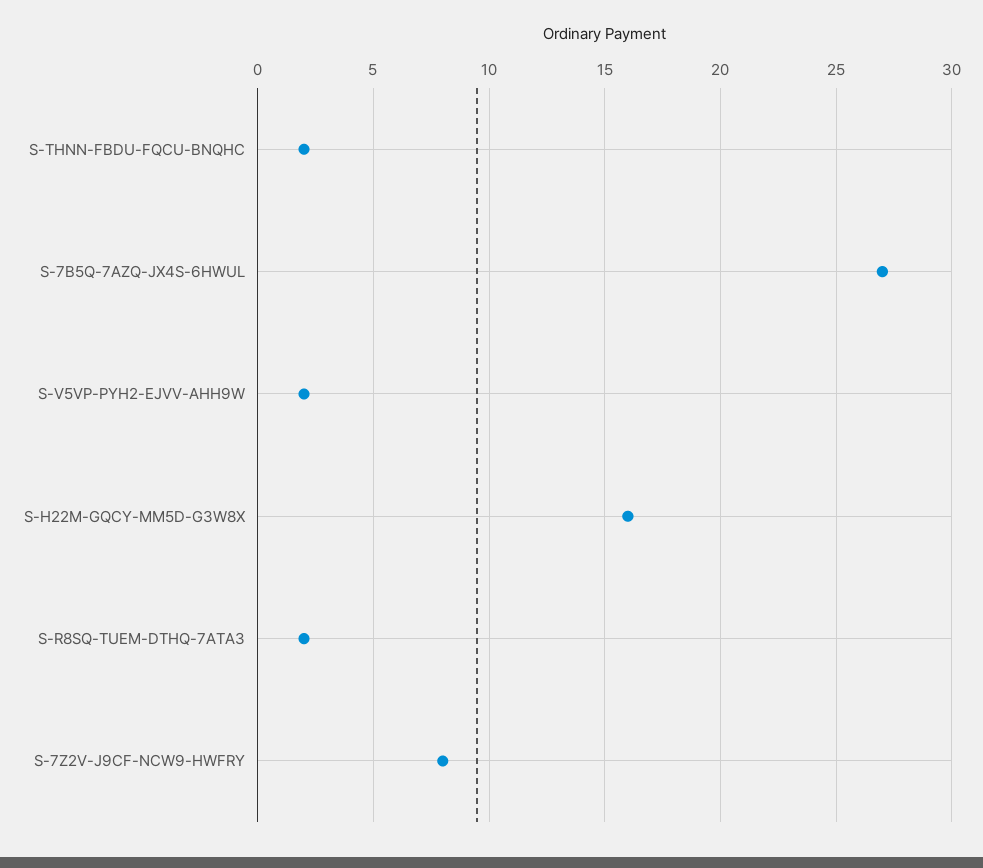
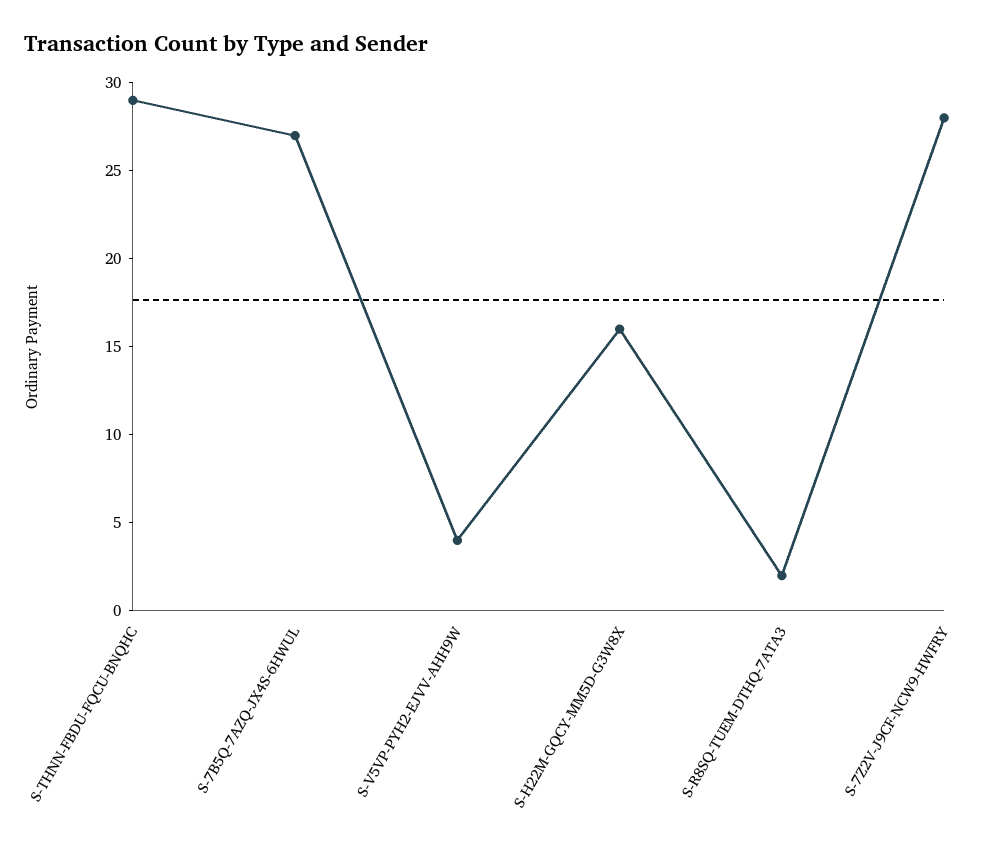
  {
-   "S-THNN-FBDU-FQCU-BNQHC": 2,
+   "S-THNN-FBDU-FQCU-BNQHC": 29,
    "S-7B5Q-7AZQ-JX4S-6HWUL": 27,
-   "S-V5VP-PYH2-EJVV-AHH9W": 2,
+   "S-V5VP-PYH2-EJVV-AHH9W": 4,
    "S-H22M-GQCY-MM5D-G3W8X": 16,
    "S-R8SQ-TUEM-DTHQ-7ATA3": 2,
-   "S-7Z2V-J9CF-NCW9-HWFRY": 8
+   "S-7Z2V-J9CF-NCW9-HWFRY": 28
  }

